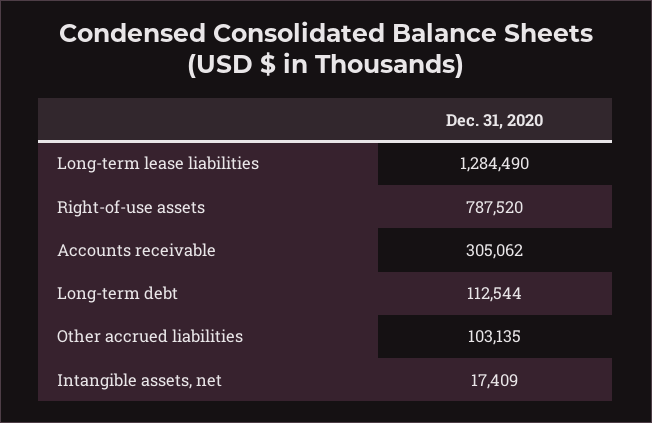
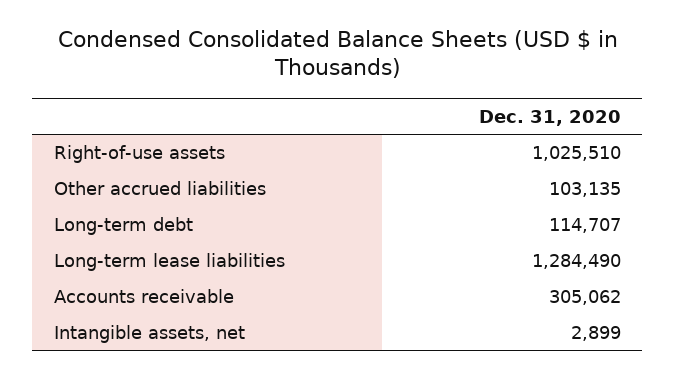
  {
    "Long-term lease liabilities": 1284490,
-   "Right-of-use assets": 787520,
+   "Right-of-use assets": 1025510,
    "Accounts receivable": 305062,
-   "Long-term debt": 112544,
+   "Long-term debt": 114707,
    "Other accrued liabilities": 103135,
-   "Intangible assets, net": 17409
+   "Intangible assets, net": 2899
  }

